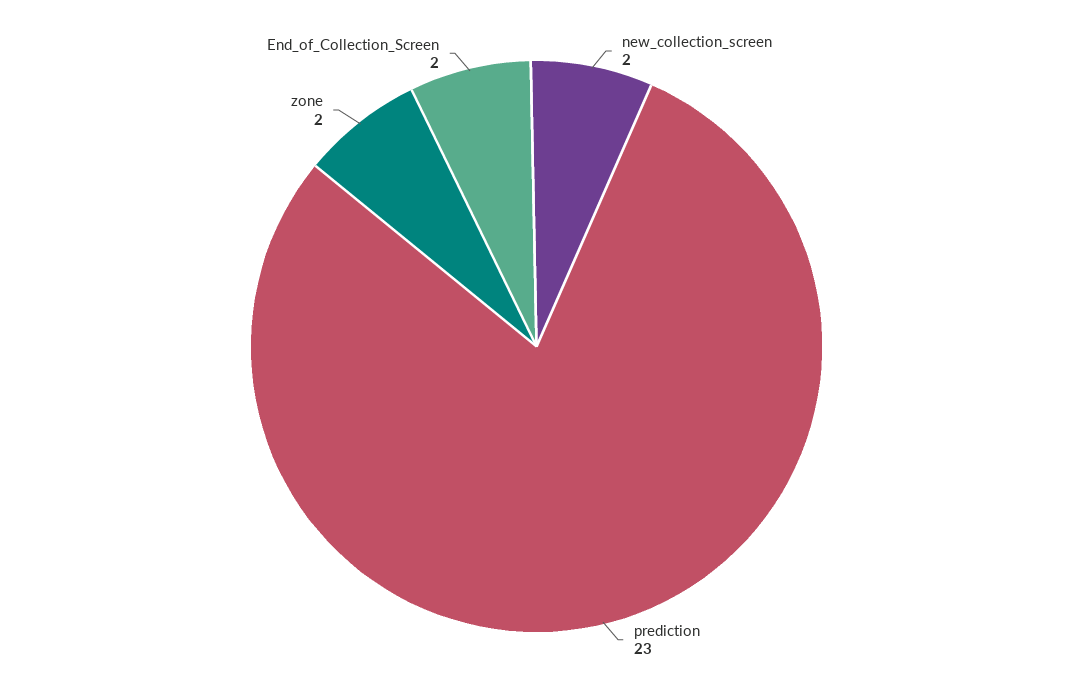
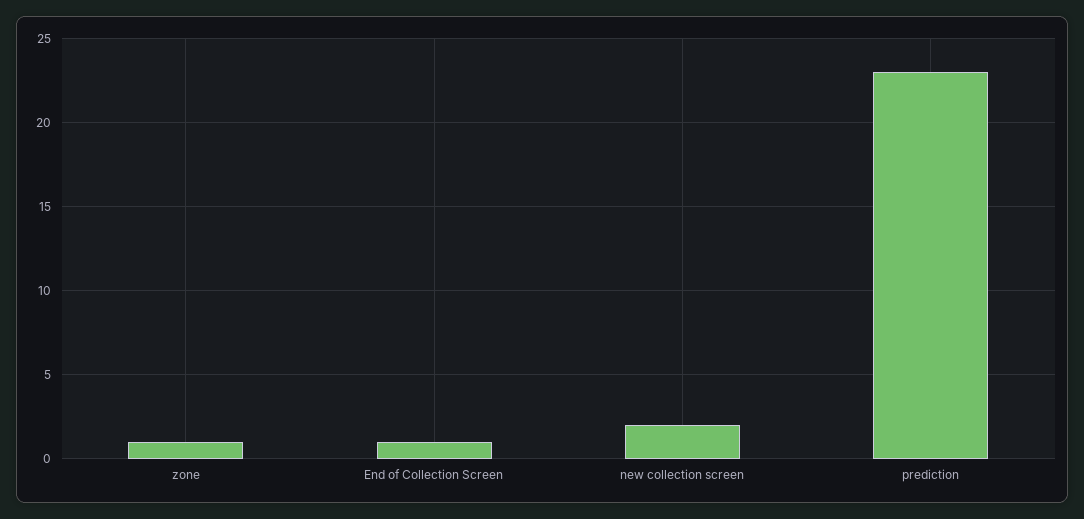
  {
    "new_collection_screen": 2,
    "prediction": 23,
-   "zone": 2,
+   "zone": 1,
-   "End_of_Collection_Screen": 2
+   "End_of_Collection_Screen": 1
  }

